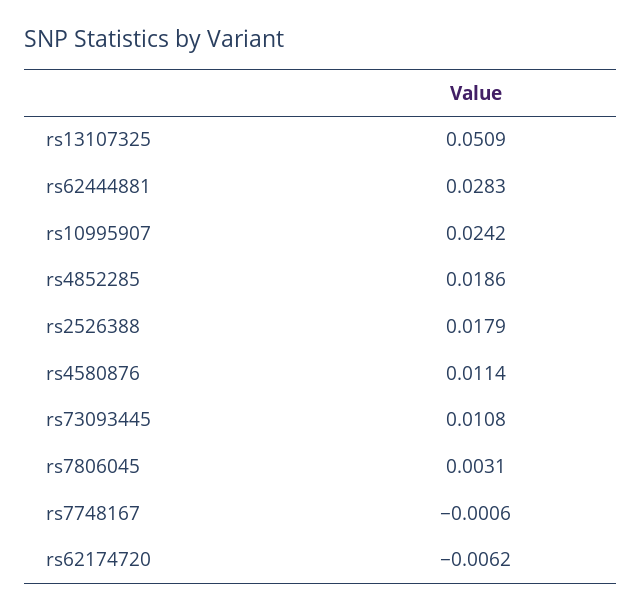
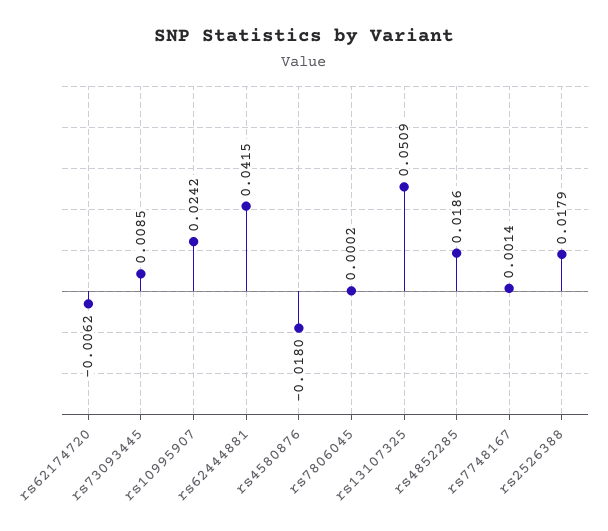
  {
    "rs13107325": 0.0509,
-   "rs62444881": 0.0283,
+   "rs62444881": 0.0415,
    "rs10995907": 0.0242,
    "rs4852285": 0.0186,
    "rs2526388": 0.0179,
-   "rs4580876": 0.0114,
+   "rs4580876": -0.018,
-   "rs73093445": 0.0108,
+   "rs73093445": 0.0085,
-   "rs7806045": 0.0031,
+   "rs7806045": 0.0002,
-   "rs7748167": -0.0006,
+   "rs7748167": 0.0014,
    "rs62174720": -0.0062
  }

